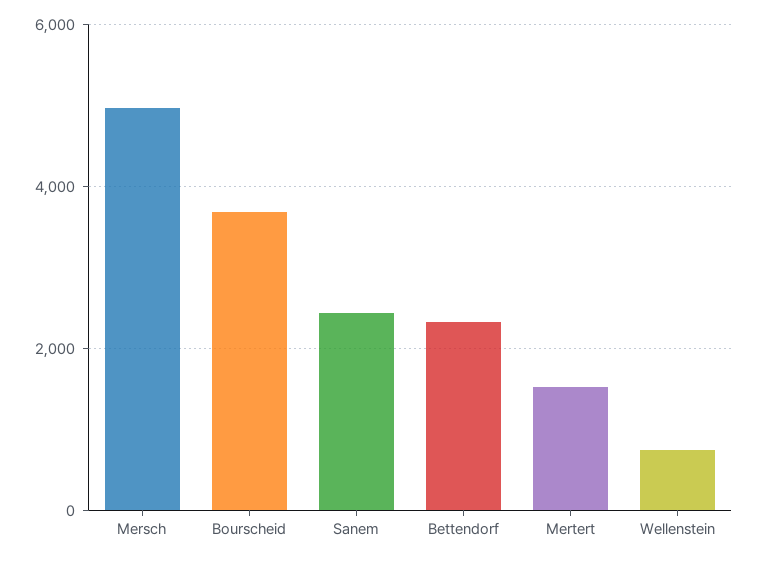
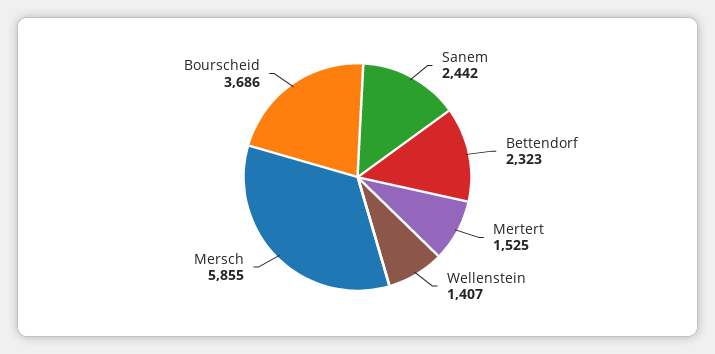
  {
-   "Mersch": 5000,
+   "Mersch": 5855,
    "Bourscheid": 3686,
    "Sanem": 2442,
    "Bettendorf": 2323,
    "Mertert": 1525,
-   "Wellenstein": 800
+   "Wellenstein": 1407
  }

